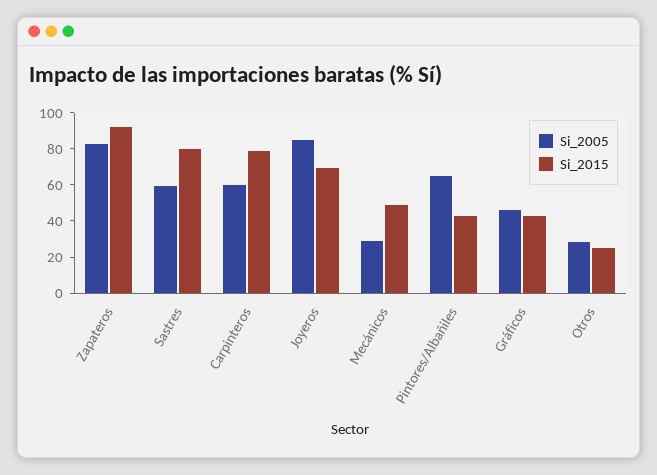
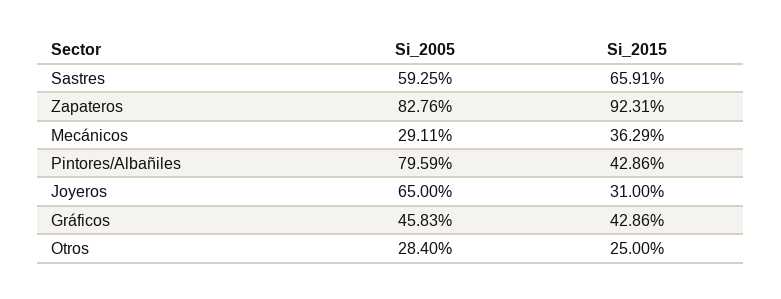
  {
    "Si_2005": {
      "Zapateros": 82.76,
      "Sastres": 59.25,
-     "Carpinteros": 60,
-     "Joyeros": 85,
+     "Joyeros": 65,
      "Mecánicos": 29.11,
-     "Pintores/Albañiles": 65,
+     "Pintores/Albañiles": 79.59,
      "Gráficos": 45.83,
      "Otros": 28.4
    },
    "Si_2015": {
      "Zapateros": 92.31,
-     "Sastres": 80,
+     "Sastres": 65.91,
-     "Carpinteros": 80,
-     "Joyeros": 70,
+     "Joyeros": 31,
-     "Mecánicos": 50,
+     "Mecánicos": 36.29,
      "Pintores/Albañiles": 42.86,
      "Gráficos": 42.86,
      "Otros": 25
    }
  }

